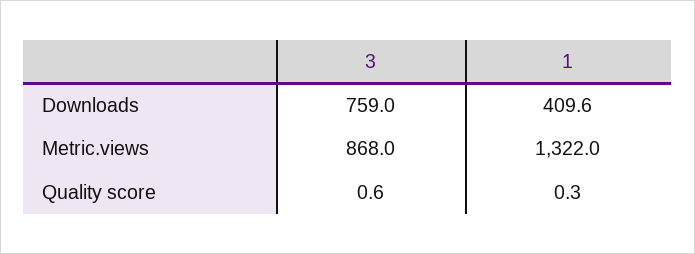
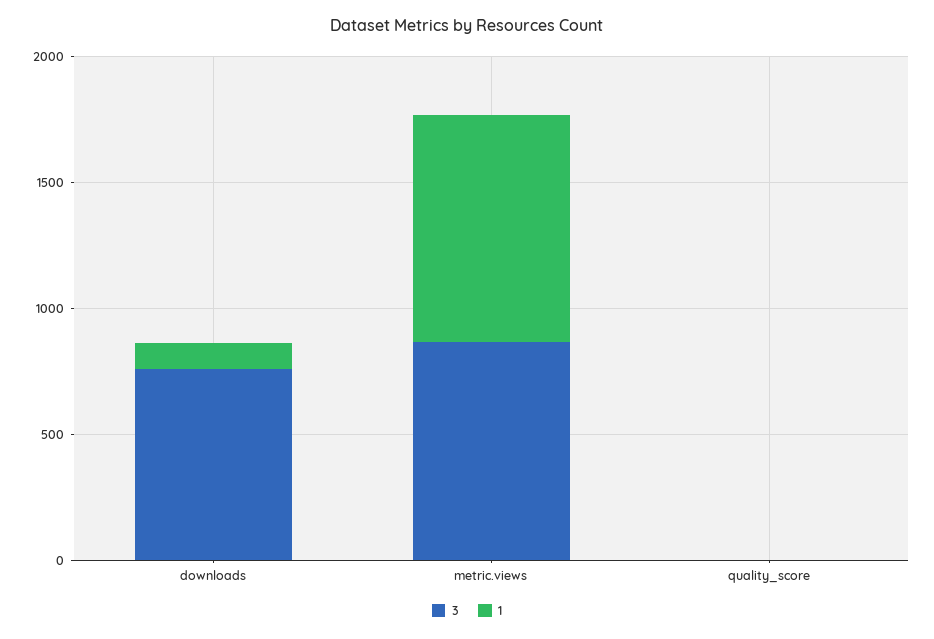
  {
    "3": {
      "Downloads": 759,
      "Metric.views": 868,
      "Quality score": 0.6
    },
    "1": {
-     "Downloads": 409.6,
+     "Downloads": 100,
-     "Metric.views": 1322,
+     "Metric.views": 900,
      "Quality score": 0.3
    }
  }

